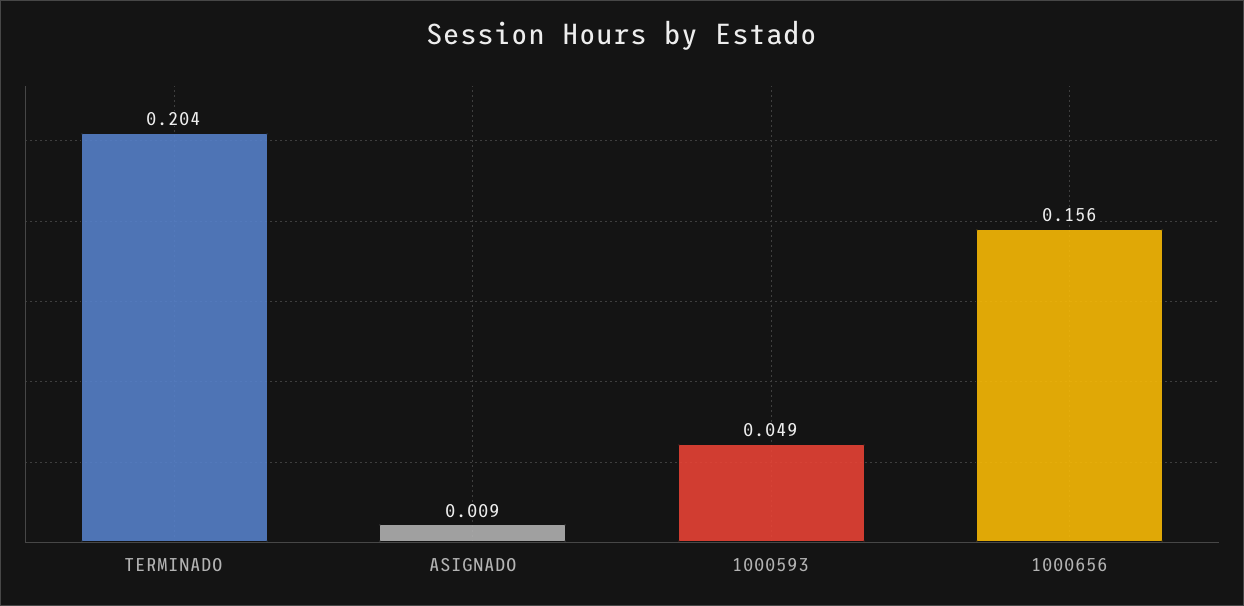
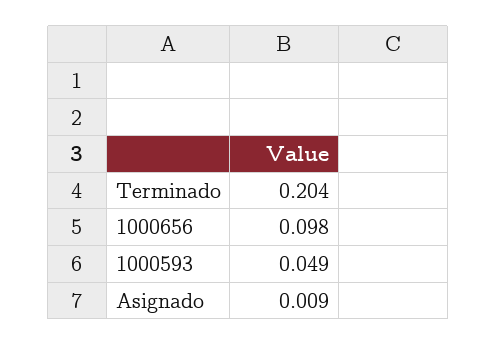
  {
    "TERMINADO": 0.204,
    "ASIGNADO": 0.009,
    "1000593": 0.049,
-   "1000656": 0.156
+   "1000656": 0.098
  }

